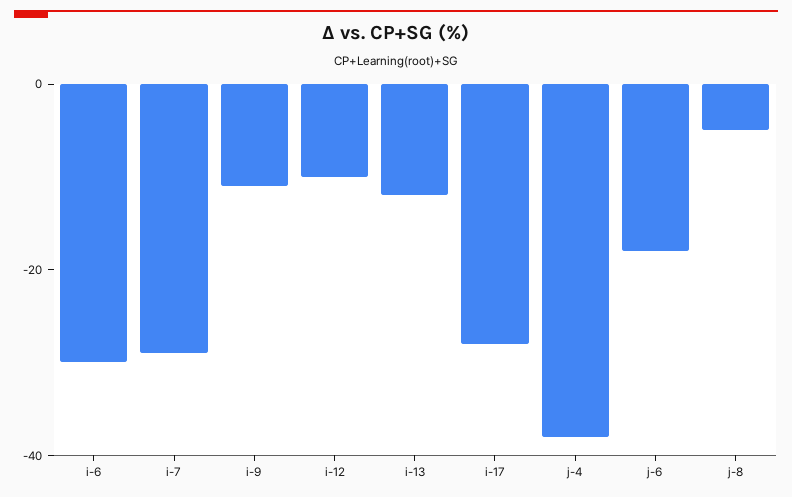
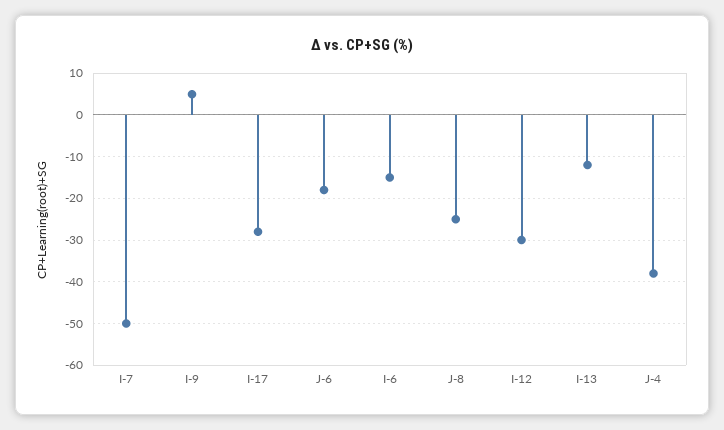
  {
-   "i-6": -30,
+   "i-6": -15,
-   "i-7": -30,
+   "i-7": -50,
-   "i-9": -10,
+   "i-9": 5,
-   "i-12": -10,
+   "i-12": -30,
    "i-13": -10,
    "i-17": -30,
    "j-4": -40,
    "j-6": -20,
-   "j-8": -5
+   "j-8": -25
  }

